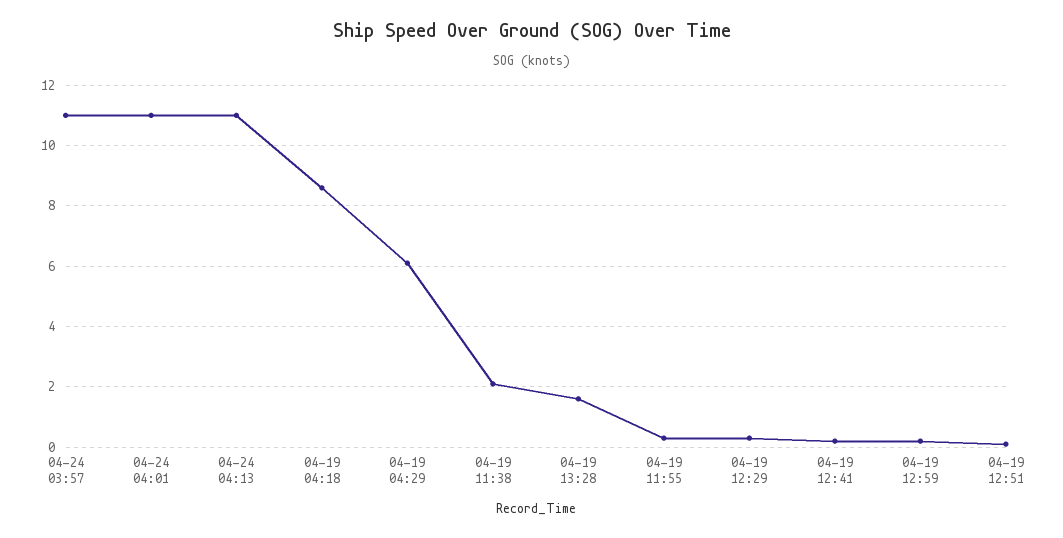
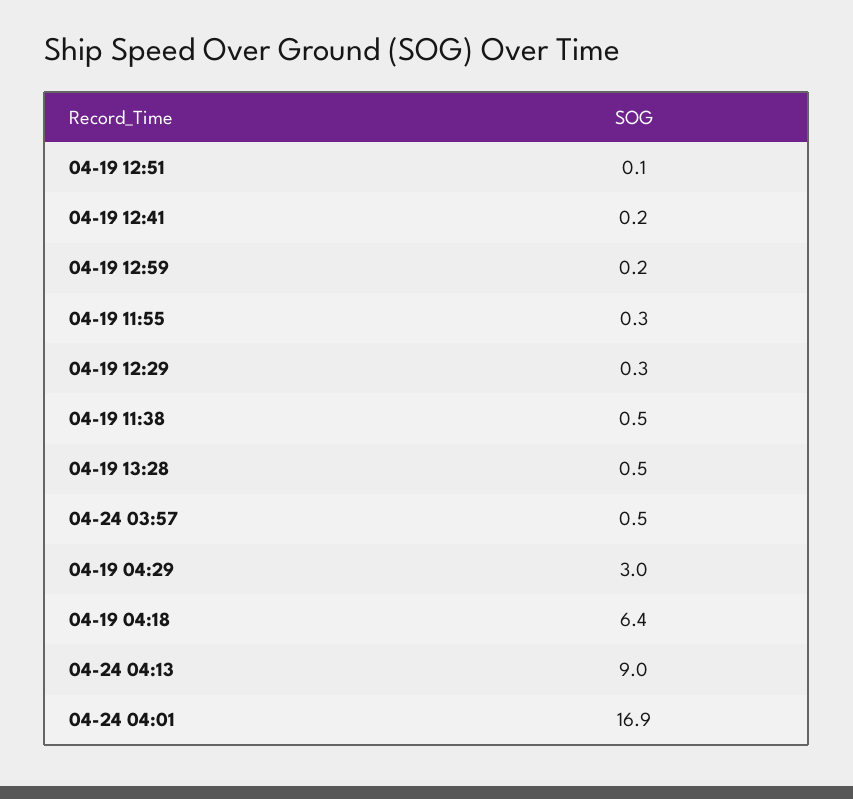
  {
-   "04-24 03:57": 11,
+   "04-24 03:57": 0.5,
-   "04-24 04:01": 11,
+   "04-24 04:01": 16.9,
-   "04-24 04:13": 11,
+   "04-24 04:13": 9,
-   "04-19 04:18": 8.5,
+   "04-19 04:18": 6.4,
-   "04-19 04:29": 6,
+   "04-19 04:29": 3,
-   "04-19 11:38": 2,
+   "04-19 11:38": 0.5,
-   "04-19 13:28": 1.5,
+   "04-19 13:28": 0.5,
    "04-19 11:55": 0.3,
    "04-19 12:29": 0.3,
    "04-19 12:41": 0.2,
    "04-19 12:59": 0.2,
    "04-19 12:51": 0.1
  }

